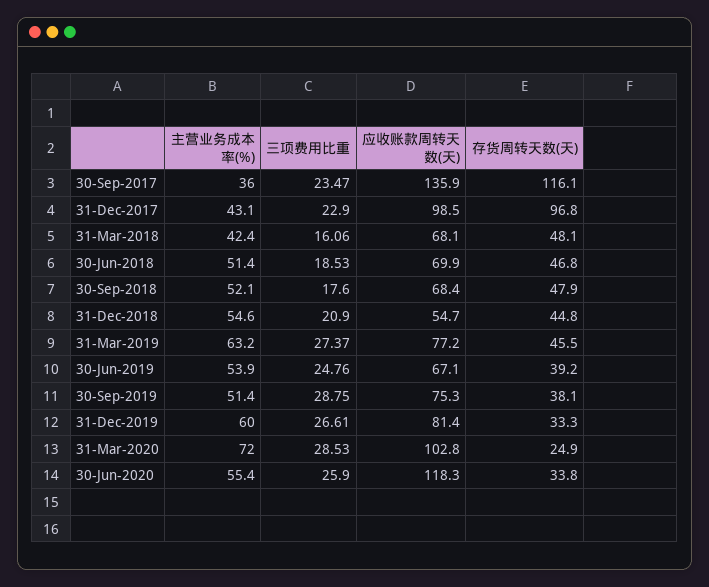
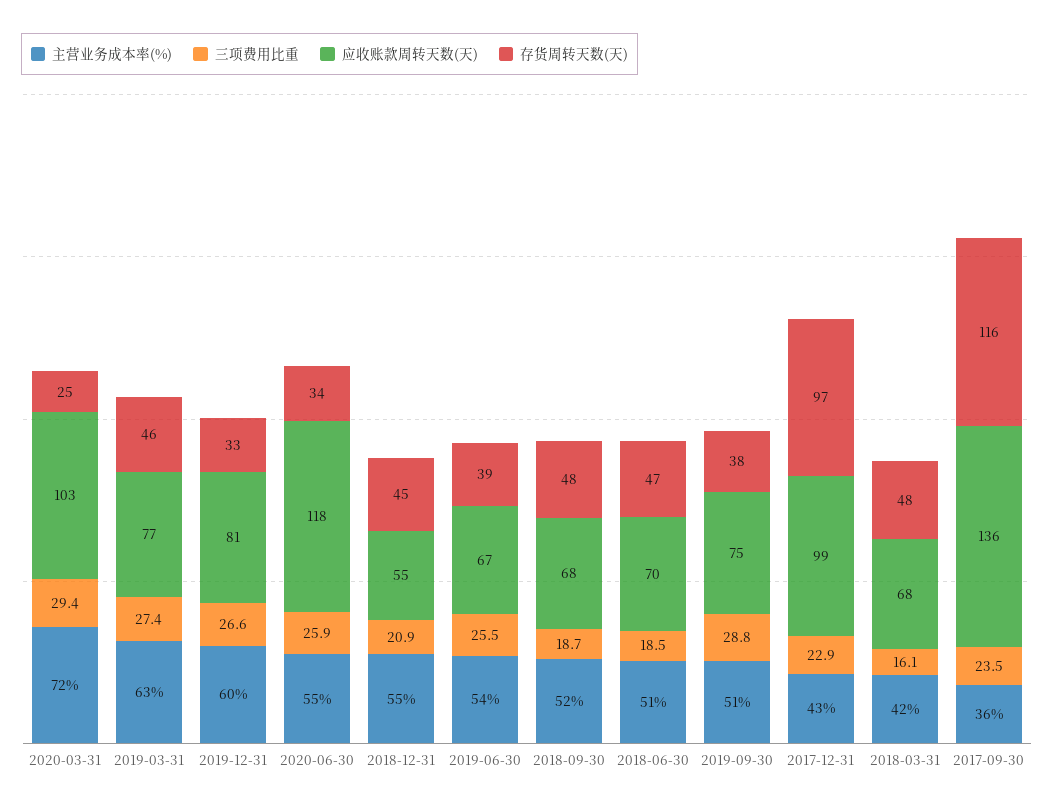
  {
    "主营业务成本率(%)": {
      "30-Sep-2017": 36,
      "31-Dec-2017": 43.1,
      "31-Mar-2018": 42.4,
      "30-Jun-2018": 51.4,
      "30-Sep-2018": 52.1,
      "31-Dec-2018": 54.6,
      "31-Mar-2019": 63.2,
      "30-Jun-2019": 53.9,
      "30-Sep-2019": 51.4,
      "31-Dec-2019": 60,
      "31-Mar-2020": 72,
      "30-Jun-2020": 55.4
    },
    "三项费用比重": {
      "30-Sep-2017": 23.47,
      "31-Dec-2017": 22.9,
      "31-Mar-2018": 16.06,
      "30-Jun-2018": 18.53,
-     "30-Sep-2018": 17.6,
+     "30-Sep-2018": 18.7,
      "31-Dec-2018": 20.9,
      "31-Mar-2019": 27.37,
-     "30-Jun-2019": 24.76,
+     "30-Jun-2019": 25.5,
      "30-Sep-2019": 28.75,
      "31-Dec-2019": 26.61,
-     "31-Mar-2020": 28.53,
+     "31-Mar-2020": 29.4,
      "30-Jun-2020": 25.9
    },
    "应收账款周转天数(天)": {
      "30-Sep-2017": 135.9,
      "31-Dec-2017": 98.5,
      "31-Mar-2018": 68.1,
      "30-Jun-2018": 69.9,
      "30-Sep-2018": 68.4,
      "31-Dec-2018": 54.7,
      "31-Mar-2019": 77.2,
      "30-Jun-2019": 67.1,
      "30-Sep-2019": 75.3,
      "31-Dec-2019": 81.4,
      "31-Mar-2020": 102.8,
      "30-Jun-2020": 118.3
    },
    "存货周转天数(天)": {
      "30-Sep-2017": 116.1,
      "31-Dec-2017": 96.8,
      "31-Mar-2018": 48.1,
      "30-Jun-2018": 46.8,
      "30-Sep-2018": 47.9,
      "31-Dec-2018": 44.8,
      "31-Mar-2019": 45.5,
      "30-Jun-2019": 39.2,
      "30-Sep-2019": 38.1,
      "31-Dec-2019": 33.3,
      "31-Mar-2020": 24.9,
      "30-Jun-2020": 33.8
    }
  }

